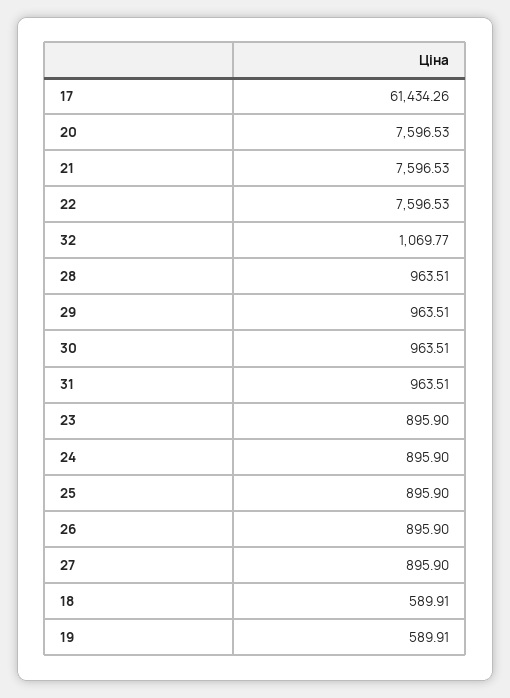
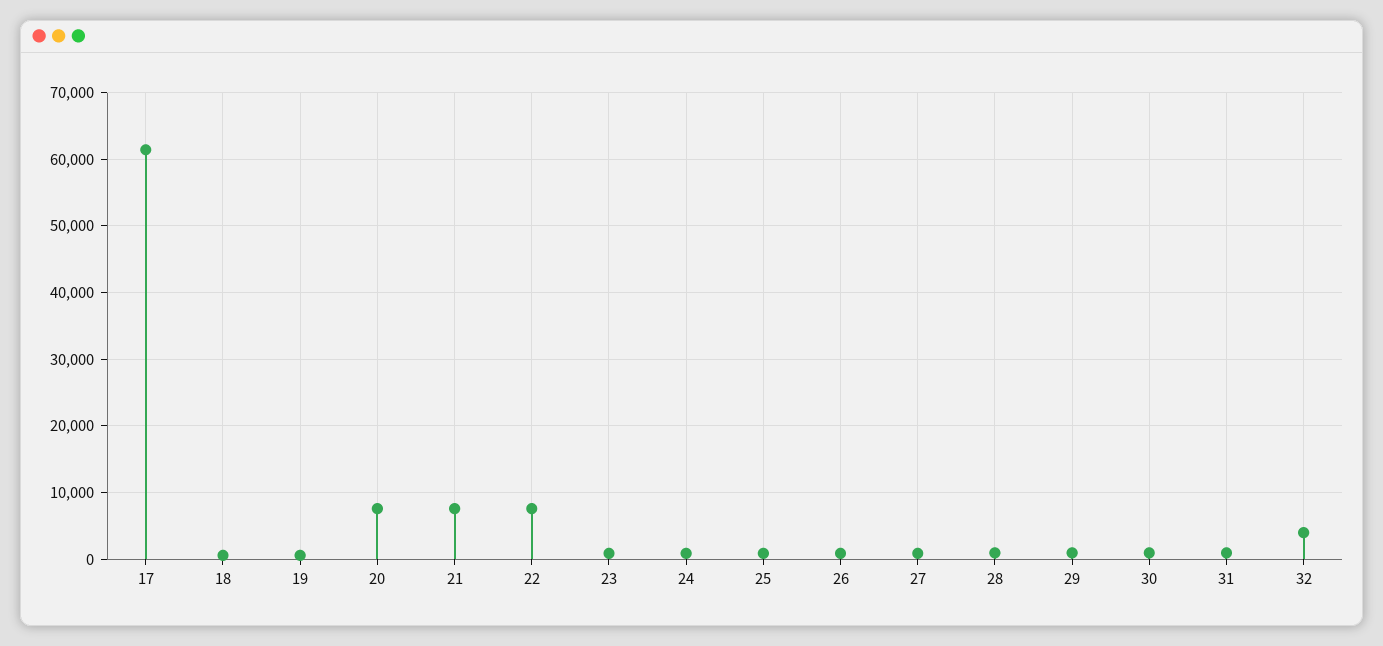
  {
    "17": 61434.26,
    "20": 7596.53,
    "21": 7596.53,
    "22": 7596.53,
-   "32": 1069.77,
+   "32": 4000,
    "28": 963.51,
    "29": 963.51,
    "30": 963.51,
    "31": 963.51,
    "23": 895.9,
    "24": 895.9,
    "25": 895.9,
    "26": 895.9,
    "27": 895.9,
    "18": 589.91,
    "19": 589.91
  }

